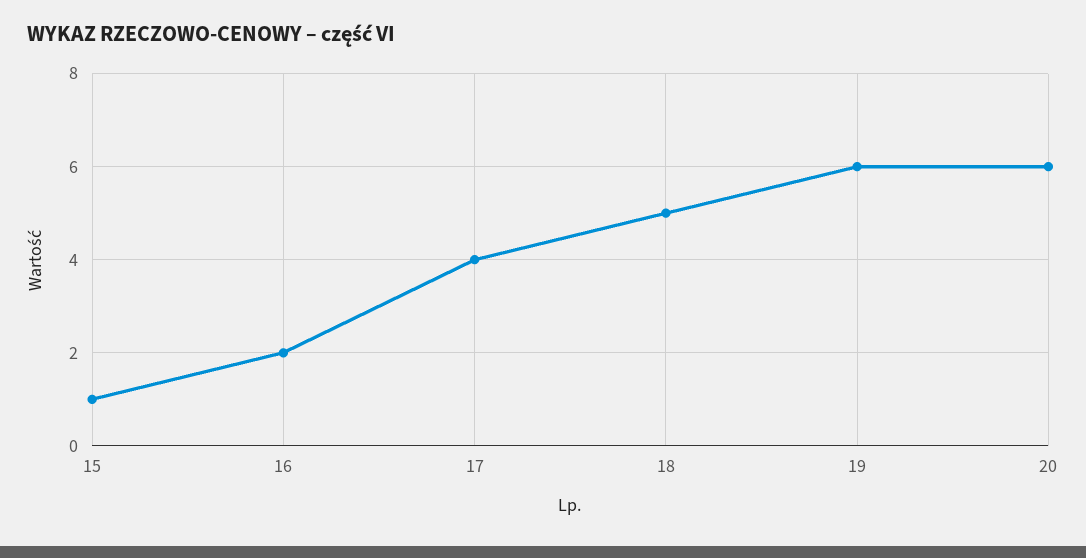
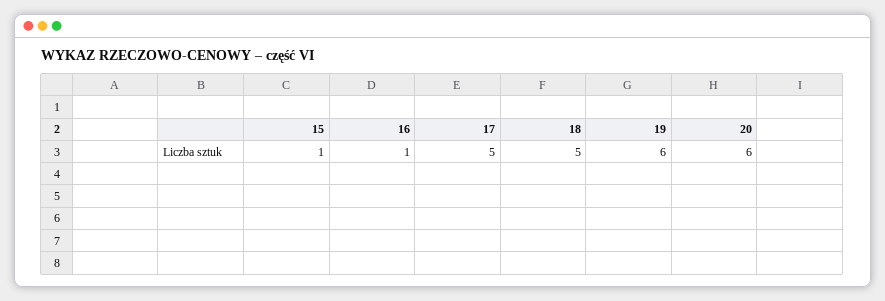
  {
    "15": 1,
-   "16": 2,
+   "16": 1,
-   "17": 4,
+   "17": 5,
    "18": 5,
    "19": 6,
    "20": 6
  }

